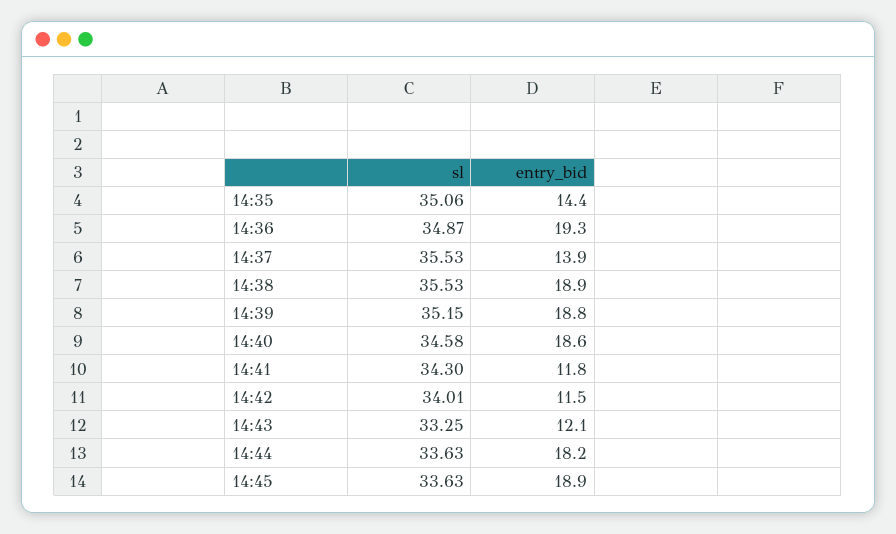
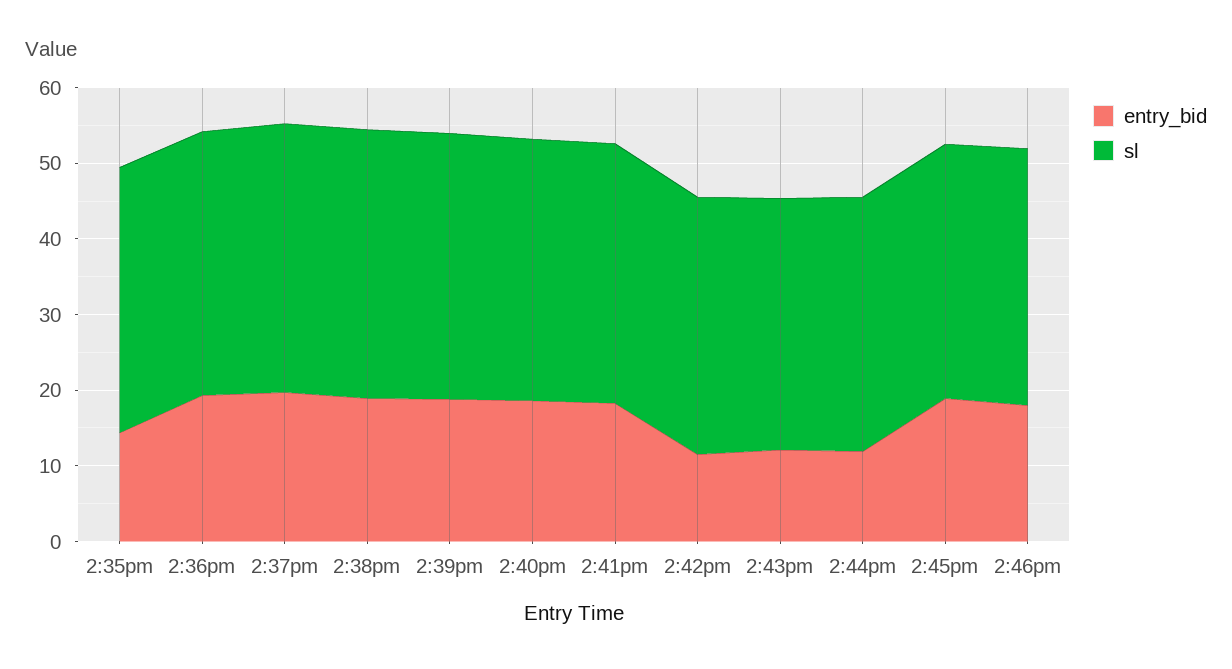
  {
    "sl": {
      "14:35": 35.06,
      "14:36": 34.87,
      "14:37": 35.53,
      "14:38": 35.53,
      "14:39": 35.15,
      "14:40": 34.58,
      "14:41": 34.3,
      "14:42": 34.01,
      "14:43": 33.25,
      "14:44": 33.63,
-     "14:45": 33.63
+     "14:45": 33.63,
+     "2:46pm": 34
    },
    "entry_bid": {
      "14:35": 14.4,
      "14:36": 19.3,
-     "14:37": 13.9,
+     "14:37": 20,
      "14:38": 18.9,
      "14:39": 18.8,
      "14:40": 18.6,
-     "14:41": 11.8,
+     "14:41": 18,
      "14:42": 11.5,
      "14:43": 12.1,
-     "14:44": 18.2,
+     "14:44": 12,
-     "14:45": 18.9
+     "14:45": 18.9,
+     "2:46pm": 18
    }
  }

